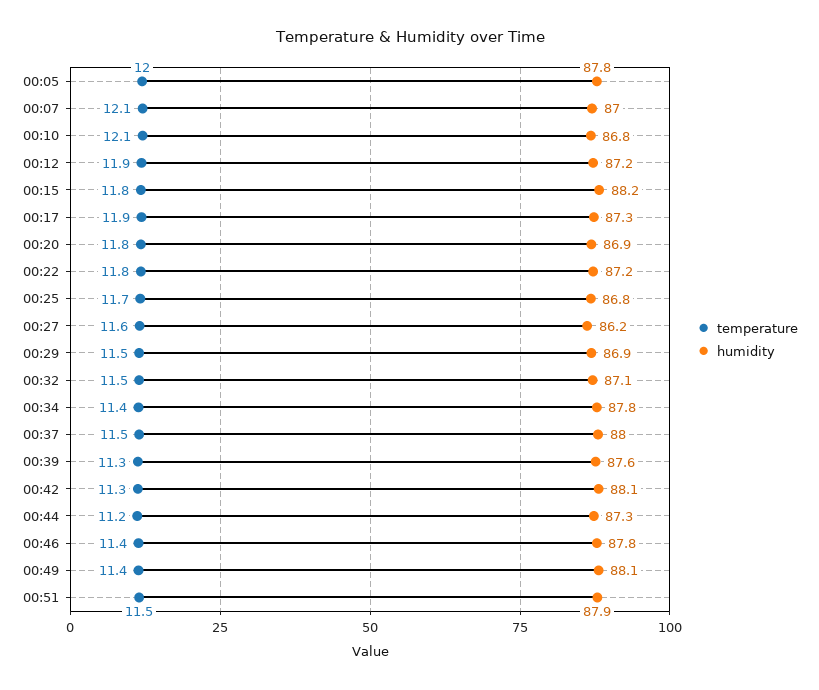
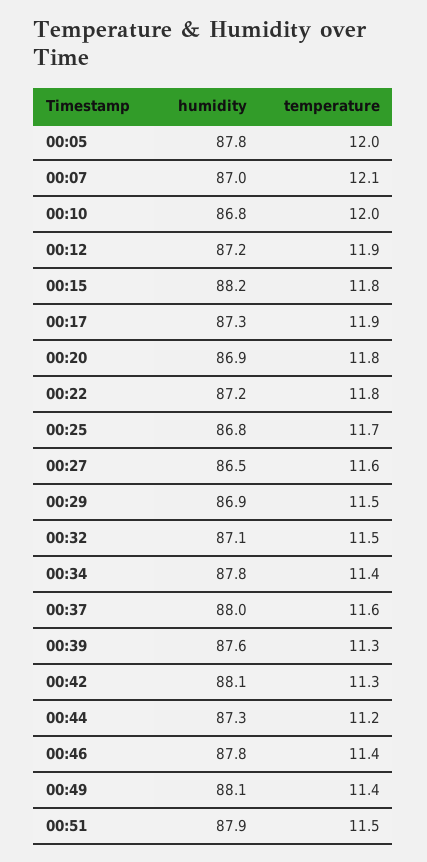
  {
    "temperature": {
      "00:05": 12,
      "00:07": 12.1,
-     "00:10": 12.1,
+     "00:10": 12,
      "00:12": 11.9,
      "00:15": 11.8,
      "00:17": 11.9,
      "00:20": 11.8,
      "00:22": 11.8,
      "00:25": 11.7,
      "00:27": 11.6,
      "00:29": 11.5,
      "00:32": 11.5,
      "00:34": 11.4,
-     "00:37": 11.5,
+     "00:37": 11.6,
      "00:39": 11.3,
      "00:42": 11.3,
      "00:44": 11.2,
      "00:46": 11.4,
      "00:49": 11.4,
      "00:51": 11.5
    },
    "humidity": {
      "00:05": 87.8,
      "00:07": 87,
      "00:10": 86.8,
      "00:12": 87.2,
      "00:15": 88.2,
      "00:17": 87.3,
      "00:20": 86.9,
      "00:22": 87.2,
      "00:25": 86.8,
-     "00:27": 86.2,
+     "00:27": 86.5,
      "00:29": 86.9,
      "00:32": 87.1,
      "00:34": 87.8,
      "00:37": 88,
      "00:39": 87.6,
      "00:42": 88.1,
      "00:44": 87.3,
      "00:46": 87.8,
      "00:49": 88.1,
      "00:51": 87.9
    }
  }

